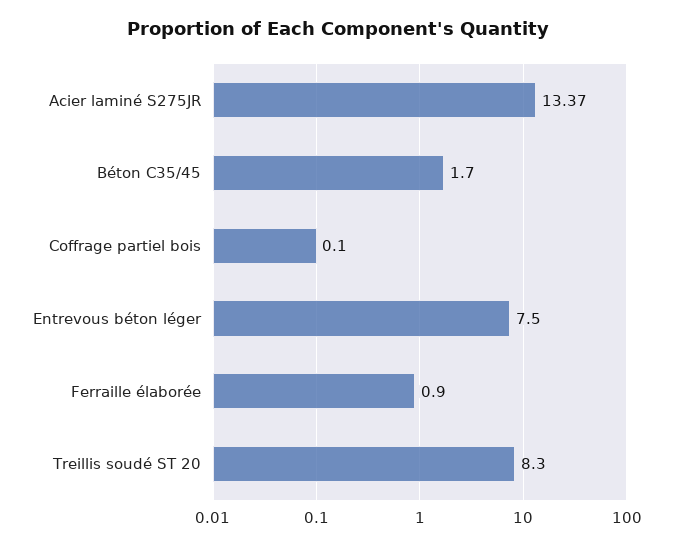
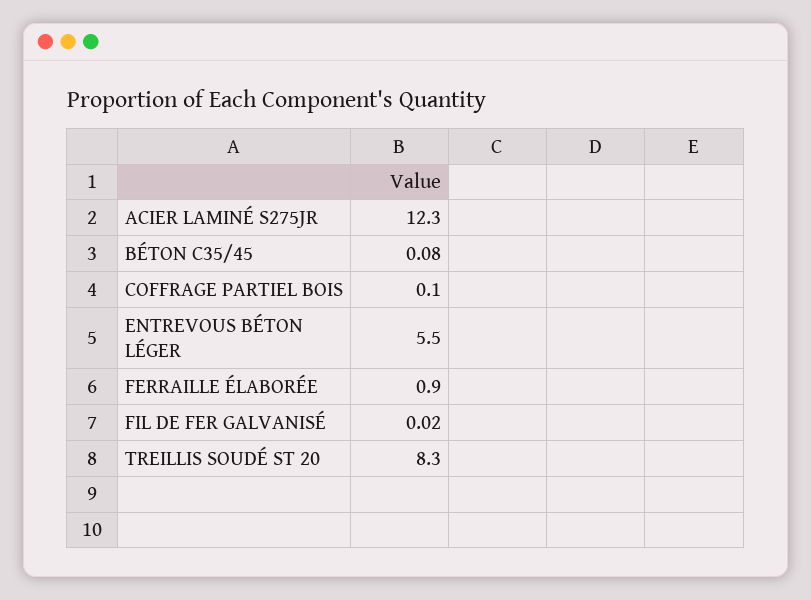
  {
-   "Acier laminé S275JR": 13.37,
+   "Acier laminé S275JR": 12.3,
-   "Béton C35/45": 1.7,
+   "Béton C35/45": 0.08,
    "Coffrage partiel bois": 0.1,
-   "Entrevous béton léger": 7.5,
+   "Entrevous béton léger": 5.5,
    "Ferraille élaborée": 0.9,
-   "Treillis soudé ST 20": 8.3
+   "Treillis soudé ST 20": 8.3,
+   "FIL DE FER GALVANISÉ": 0.02
  }

